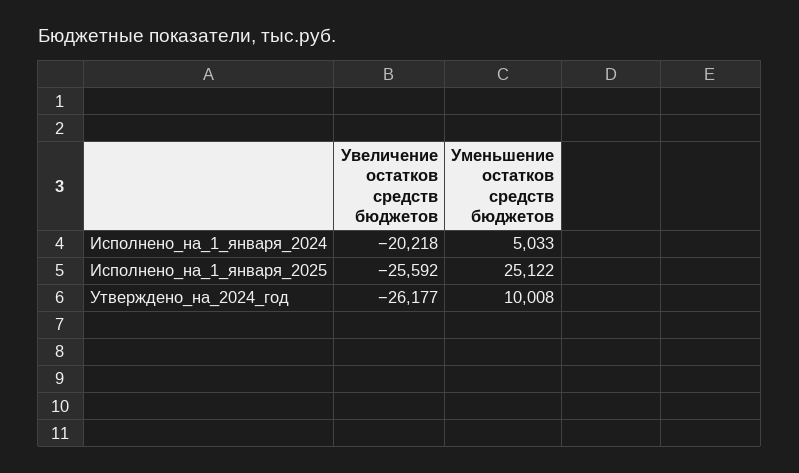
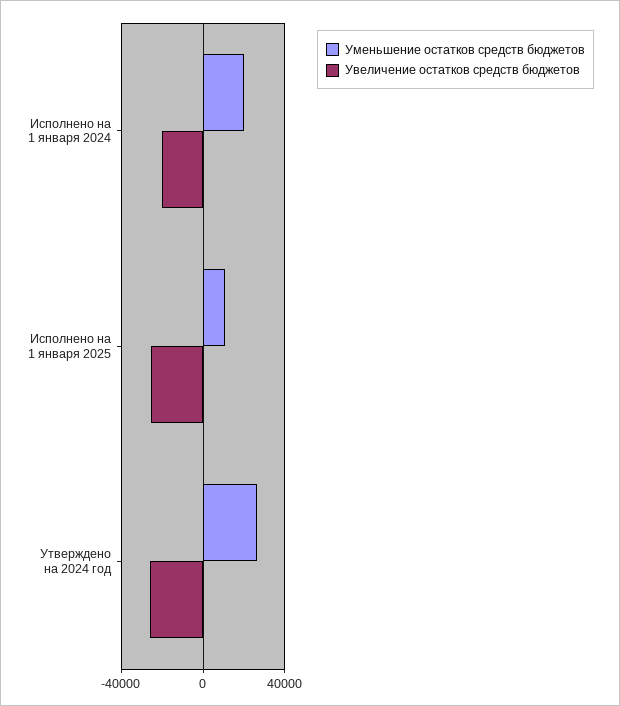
  {
    "Увеличение остатков средств бюджетов": {
      "Исполнено_на_1_января_2024": -20218,
      "Исполнено_на_1_января_2025": -25592,
      "Утверждено_на_2024_год": -26177
    },
    "Уменьшение остатков средств бюджетов": {
-     "Исполнено_на_1_января_2024": 5033,
+     "Исполнено_на_1_января_2024": 20000,
-     "Исполнено_на_1_января_2025": 25122,
+     "Исполнено_на_1_января_2025": 10000,
-     "Утверждено_на_2024_год": 10008
+     "Утверждено_на_2024_год": 25000
    }
  }

